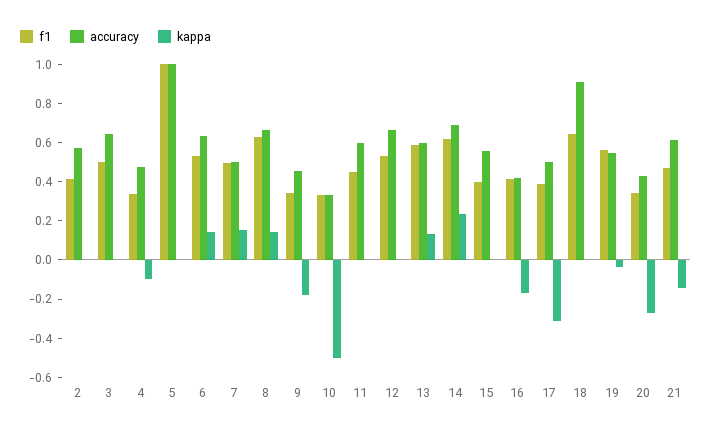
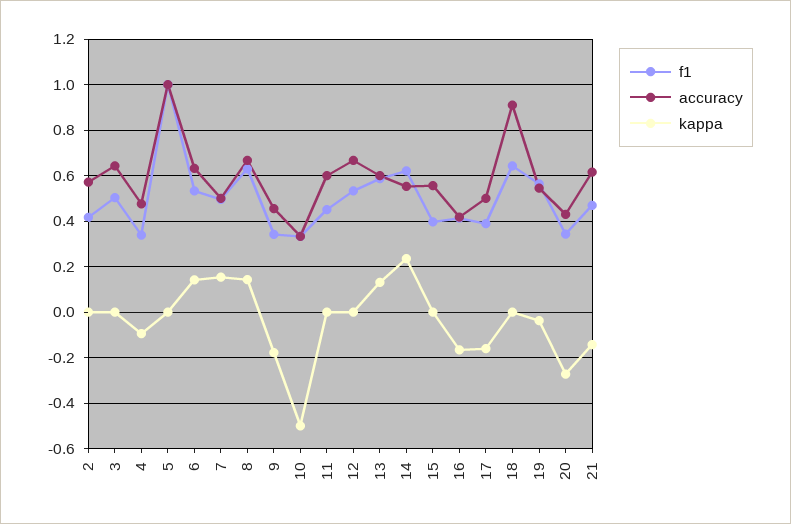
  {
    "f1": {
      "2": 0.4,
      "3": 0.5,
      "4": 0.35,
      "5": 1,
      "6": 0.55,
      "7": 0.5,
      "8": 0.65,
      "9": 0.35,
      "10": 0.35,
      "11": 0.45,
      "12": 0.55,
      "13": 0.6,
      "14": 0.6,
      "15": 0.4,
      "16": 0.4,
      "17": 0.4,
      "18": 0.65,
      "19": 0.55,
      "20": 0.35,
      "21": 0.45
    },
    "accuracy": {
      "2": 0.55,
      "3": 0.65,
      "4": 0.5,
      "5": 1,
      "6": 0.65,
      "7": 0.5,
      "8": 0.65,
      "9": 0.45,
      "10": 0.35,
      "11": 0.6,
      "12": 0.65,
      "13": 0.6,
-     "14": 0.7,
+     "14": 0.55,
      "15": 0.55,
      "16": 0.4,
      "17": 0.5,
      "18": 0.9,
      "19": 0.55,
      "20": 0.45,
      "21": 0.6
    },
    "kappa": {
      "2": 0,
      "3": 0,
      "4": -0.1,
      "5": 0,
      "6": 0.15,
      "7": 0.15,
      "8": 0.15,
      "9": -0.2,
      "10": -0.5,
      "11": 0,
      "12": 0,
      "13": 0.15,
      "14": 0.25,
      "15": 0,
      "16": -0.15,
-     "17": -0.3,
+     "17": -0.15,
      "18": 0,
      "19": -0.05,
      "20": -0.25,
      "21": -0.15
    }
  }

